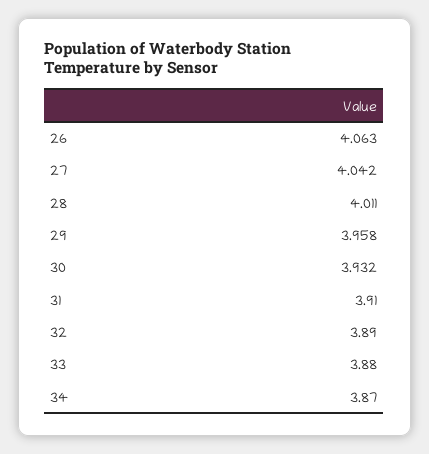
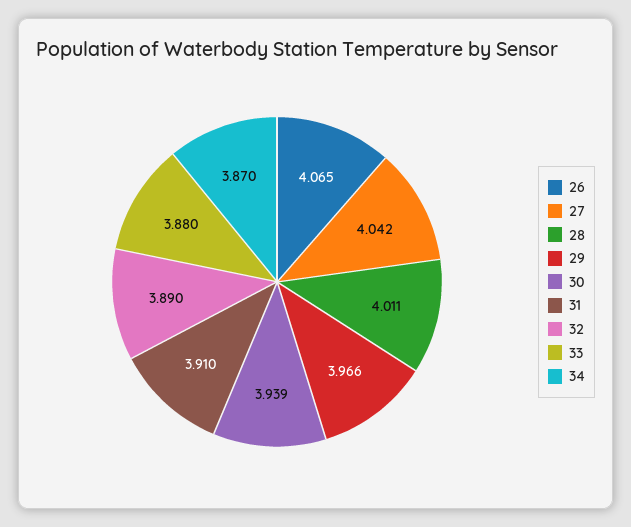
  {
-   "26": 4.063,
+   "26": 4.065,
    "27": 4.042,
    "28": 4.011,
-   "29": 3.958,
+   "29": 3.966,
-   "30": 3.932,
+   "30": 3.939,
    "31": 3.91,
    "32": 3.89,
    "33": 3.88,
    "34": 3.87
  }

